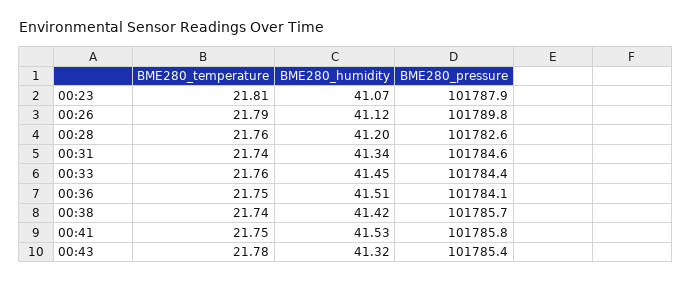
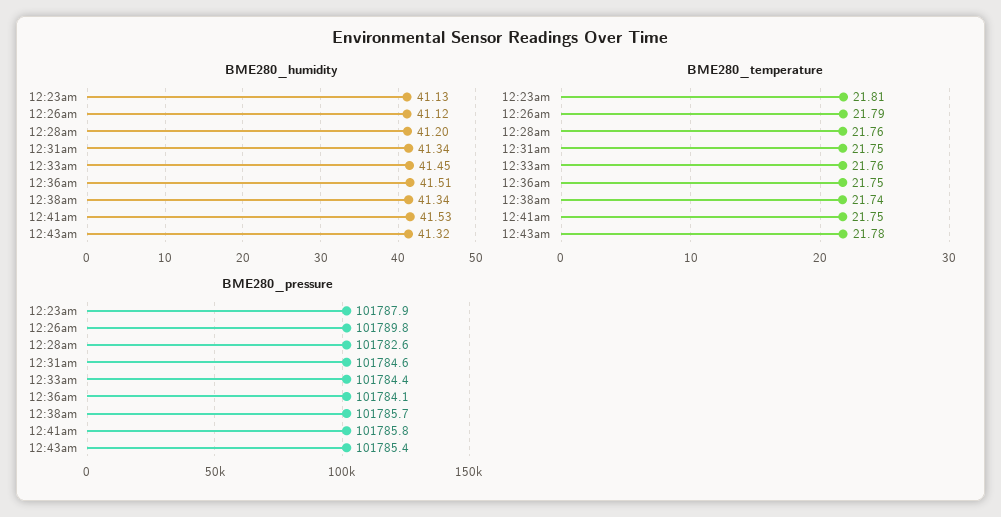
  {
    "BME280_temperature": {
      "00:23": 21.81,
      "00:26": 21.79,
      "00:28": 21.76,
-     "00:31": 21.74,
+     "00:31": 21.75,
      "00:33": 21.76,
      "00:36": 21.75,
      "00:38": 21.74,
      "00:41": 21.75,
      "00:43": 21.78
    },
    "BME280_humidity": {
-     "00:23": 41.07,
+     "00:23": 41.13,
      "00:26": 41.12,
      "00:28": 41.2,
      "00:31": 41.34,
      "00:33": 41.45,
      "00:36": 41.51,
-     "00:38": 41.42,
+     "00:38": 41.34,
      "00:41": 41.53,
      "00:43": 41.32
    },
    "BME280_pressure": {
      "00:23": 101787.9,
      "00:26": 101789.8,
      "00:28": 101782.6,
      "00:31": 101784.6,
      "00:33": 101784.4,
      "00:36": 101784.1,
      "00:38": 101785.7,
      "00:41": 101785.8,
      "00:43": 101785.4
    }
  }

